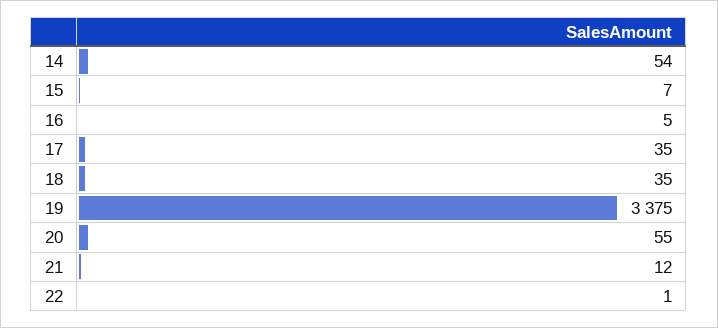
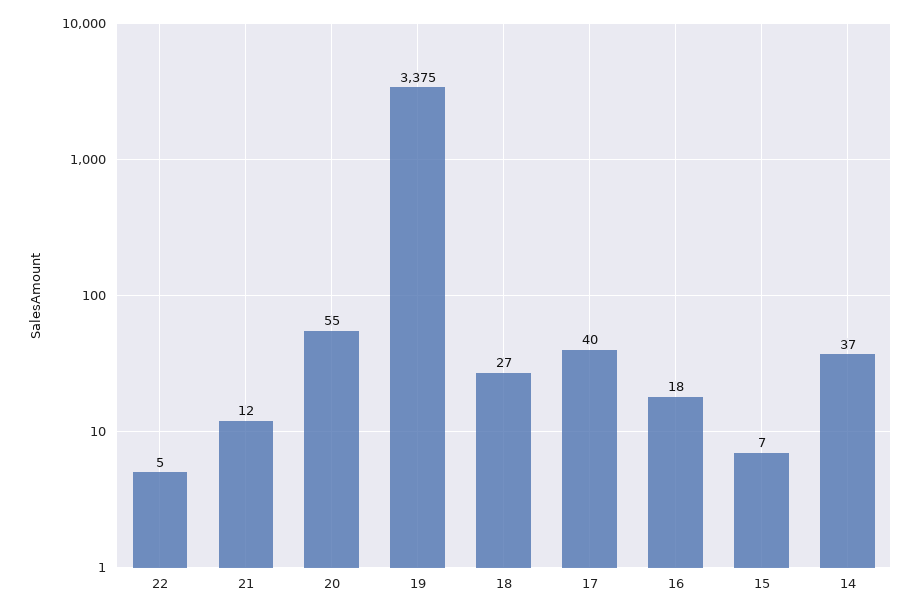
  {
-   "14": 54,
+   "14": 37,
    "15": 7,
-   "16": 5,
+   "16": 18,
-   "17": 35,
+   "17": 40,
-   "18": 35,
+   "18": 27,
    "19": 3375,
    "20": 55,
    "21": 12,
-   "22": 1
+   "22": 5
  }

